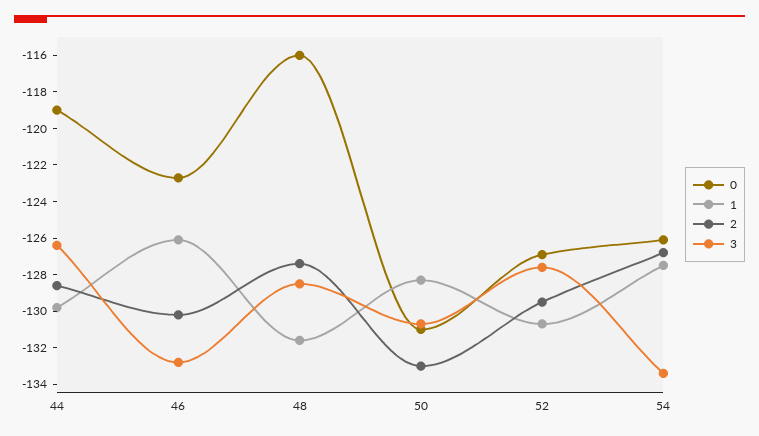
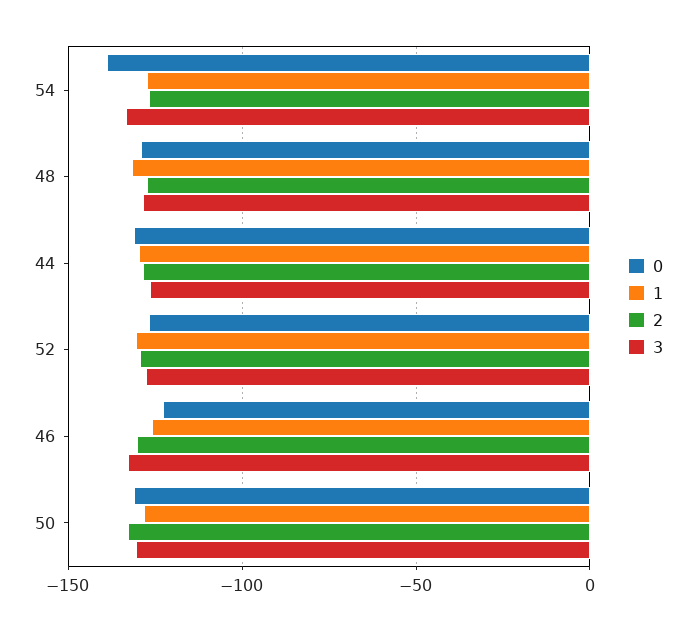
  {
    "0": {
-     "44": -119,
+     "44": -130,
      "46": -122.5,
-     "48": -116,
+     "48": -130,
      "50": -131,
      "52": -127,
-     "54": -126
+     "54": -140
    },
    "1": {
      "44": -130,
      "46": -126,
      "48": -131.5,
      "50": -128.5,
      "52": -130.5,
      "54": -127.5
    },
    "2": {
      "44": -128.5,
      "46": -130,
      "48": -127.5,
      "50": -133,
      "52": -129.5,
      "54": -127
    },
    "3": {
      "44": -126.5,
      "46": -133,
      "48": -128.5,
      "50": -130.5,
      "52": -127.5,
      "54": -133.5
    }
  }

